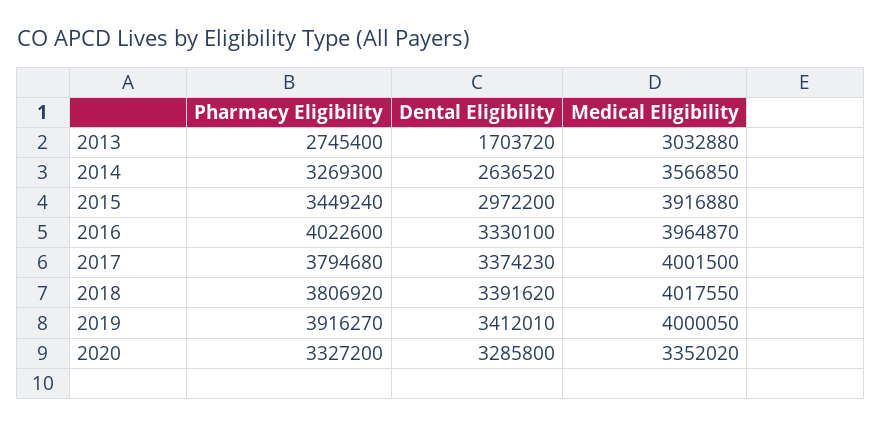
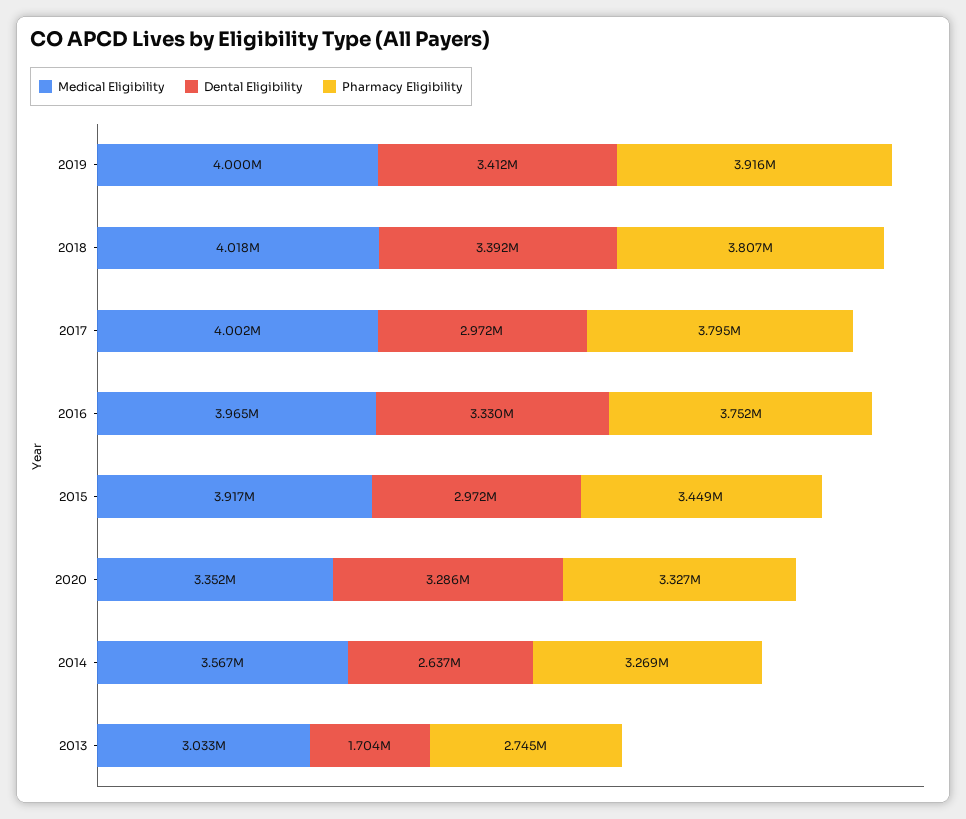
  {
    "Pharmacy Eligibility": {
      "2013": 2745400,
      "2014": 3269300,
      "2015": 3449240,
-     "2016": 4022600,
+     "2016": 3752000,
      "2017": 3794680,
      "2018": 3806920,
      "2019": 3916270,
      "2020": 3327200
    },
    "Dental Eligibility": {
      "2013": 1703720,
      "2014": 2636520,
      "2015": 2972200,
      "2016": 3330100,
-     "2017": 3374230,
+     "2017": 2972000,
      "2018": 3391620,
      "2019": 3412010,
      "2020": 3285800
    },
    "Medical Eligibility": {
      "2013": 3032880,
      "2014": 3566850,
      "2015": 3916880,
      "2016": 3964870,
      "2017": 4001500,
      "2018": 4017550,
      "2019": 4000050,
      "2020": 3352020
    }
  }

